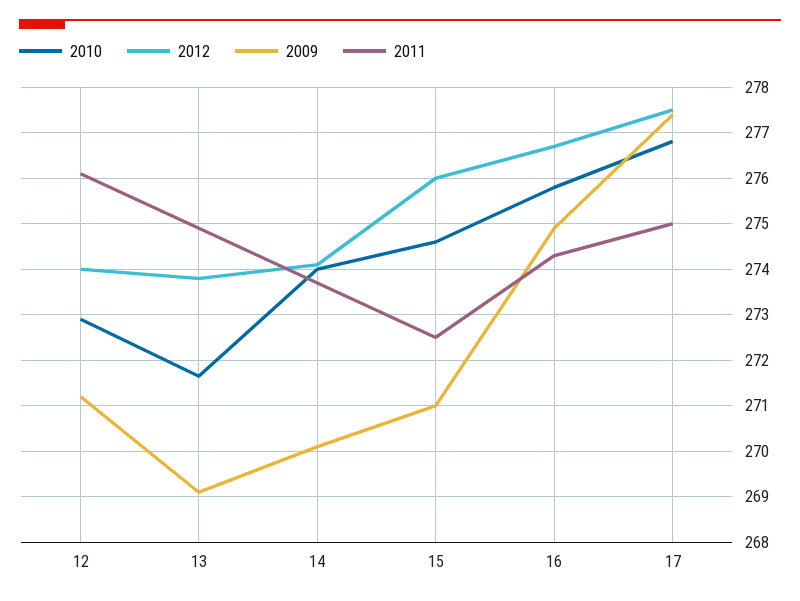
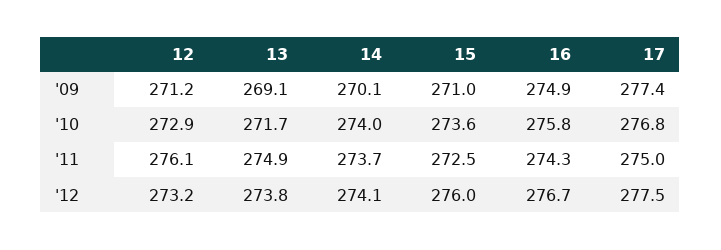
  {
    "2010": {
      "12": 272.9,
      "13": 271.7,
      "14": 274,
-     "15": 274.6,
+     "15": 273.6,
      "16": 275.8,
      "17": 276.8
    },
    "2012": {
-     "12": 274,
+     "12": 273.2,
      "13": 273.8,
      "14": 274.1,
      "15": 276,
      "16": 276.7,
      "17": 277.5
    },
    "2009": {
      "12": 271.2,
      "13": 269.1,
      "14": 270.1,
      "15": 271,
      "16": 274.9,
      "17": 277.4
    },
    "2011": {
      "12": 276.1,
      "13": 274.9,
      "14": 273.7,
      "15": 272.5,
      "16": 274.3,
      "17": 275
    }
  }

